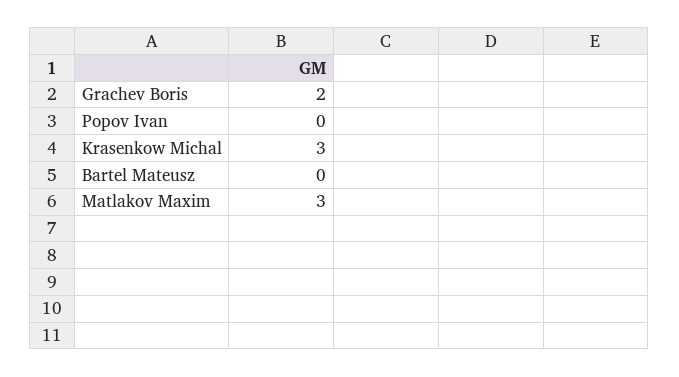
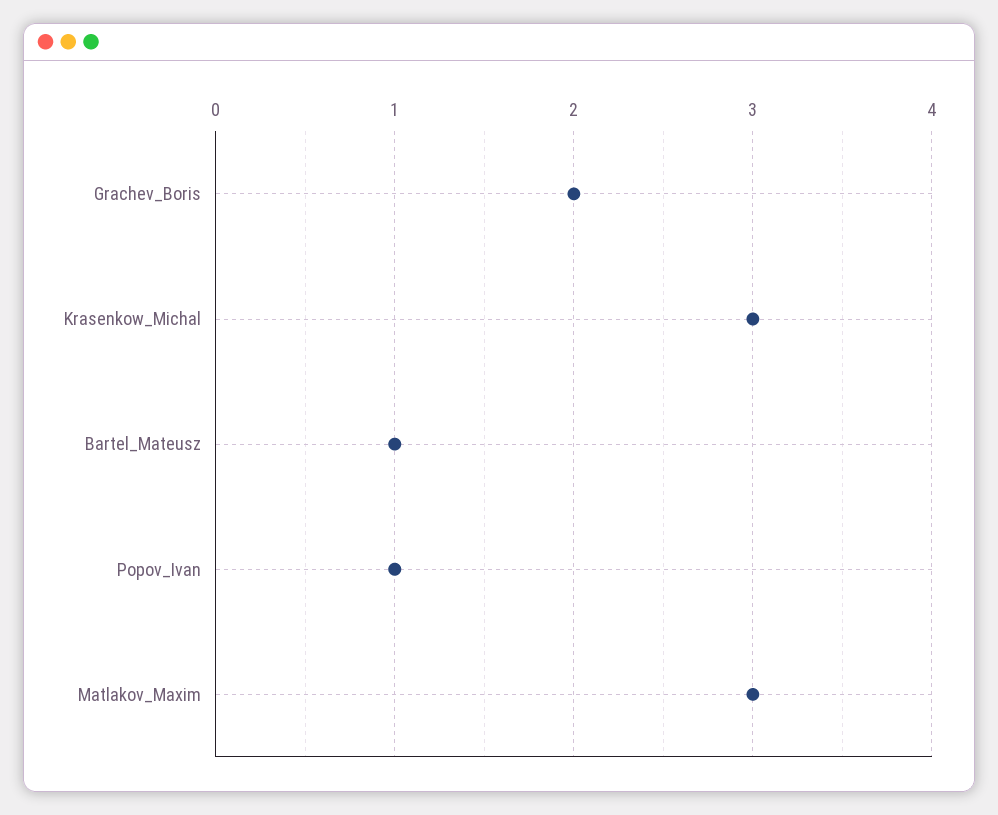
  {
    "Grachev Boris": 2,
-   "Popov Ivan": 0,
+   "Popov Ivan": 1,
    "Krasenkow Michal": 3,
-   "Bartel Mateusz": 0,
+   "Bartel Mateusz": 1,
    "Matlakov Maxim": 3
  }

